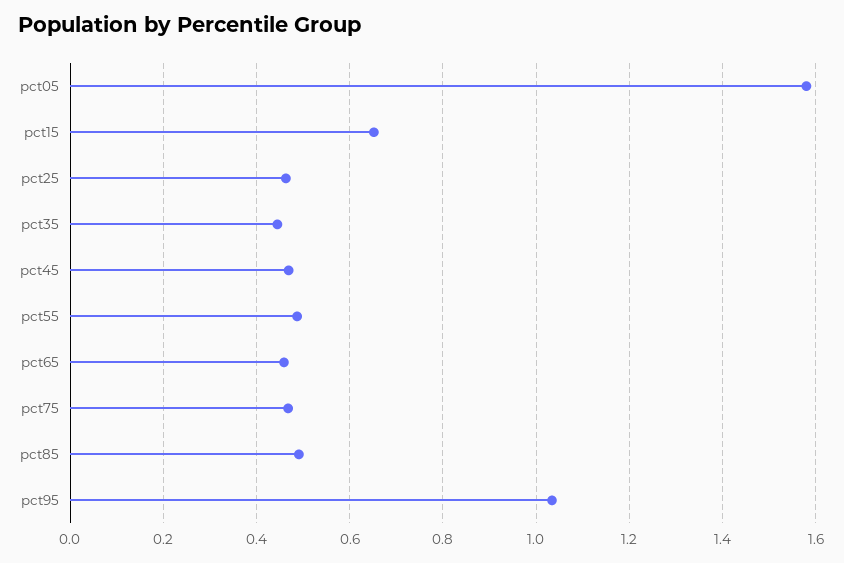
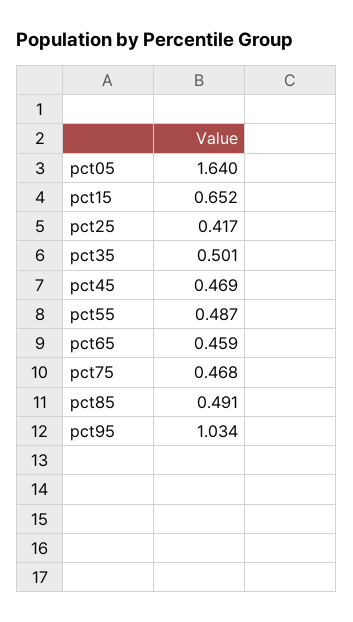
  {
-   "pct05": 1.58,
+   "pct05": 1.64,
    "pct15": 0.652,
-   "pct25": 0.46,
+   "pct25": 0.417,
-   "pct35": 0.44,
+   "pct35": 0.501,
    "pct45": 0.469,
    "pct55": 0.487,
    "pct65": 0.459,
    "pct75": 0.468,
    "pct85": 0.491,
    "pct95": 1.034
  }

